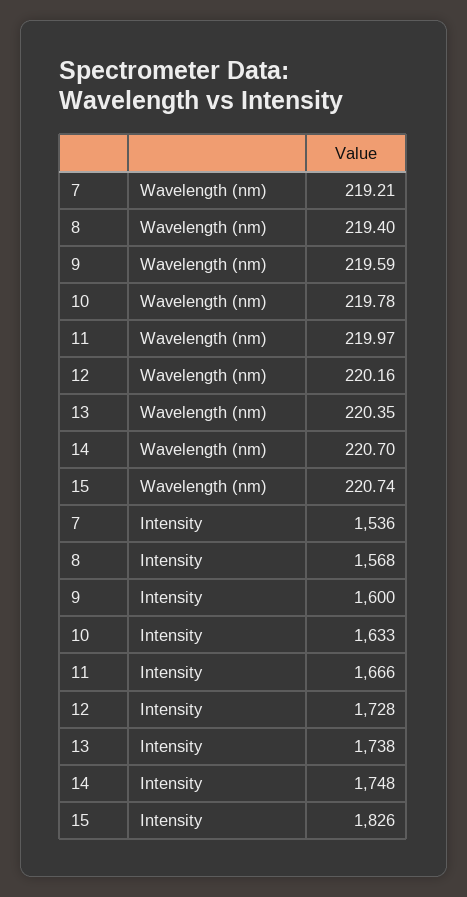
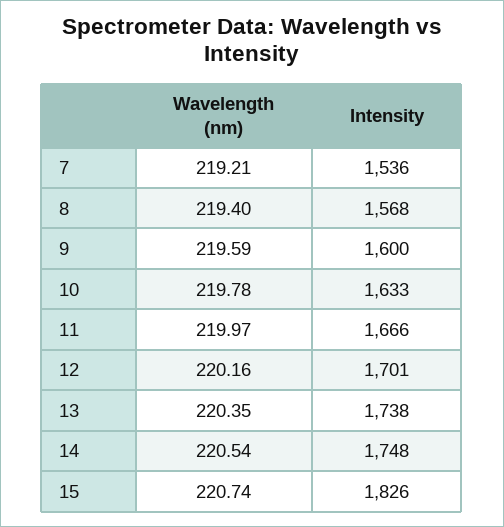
  {
    "7": {
      "Wavelength (nm)": 219.21,
      "Intensity": 1536
    },
    "8": {
      "Wavelength (nm)": 219.4,
      "Intensity": 1568
    },
    "9": {
      "Wavelength (nm)": 219.59,
      "Intensity": 1600
    },
    "10": {
      "Wavelength (nm)": 219.78,
      "Intensity": 1633
    },
    "11": {
      "Wavelength (nm)": 219.97,
      "Intensity": 1666
    },
    "12": {
      "Wavelength (nm)": 220.16,
-     "Intensity": 1728
+     "Intensity": 1701
    },
    "13": {
      "Wavelength (nm)": 220.35,
      "Intensity": 1738
    },
    "14": {
-     "Wavelength (nm)": 220.7,
+     "Wavelength (nm)": 220.54,
      "Intensity": 1748
    },
    "15": {
      "Wavelength (nm)": 220.74,
      "Intensity": 1826
    }
  }

